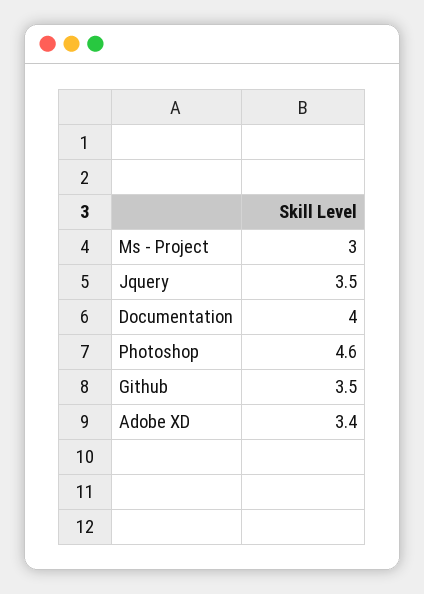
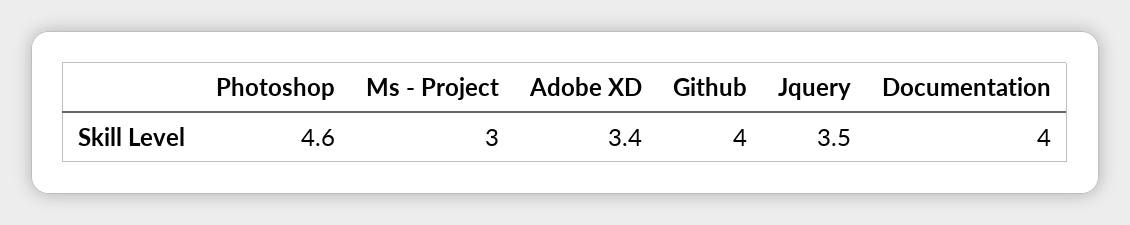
  {
    "Ms - Project": 3,
    "Jquery": 3.5,
    "Documentation": 4,
    "Photoshop": 4.6,
-   "Github": 3.5,
+   "Github": 4,
    "Adobe XD": 3.4
  }

